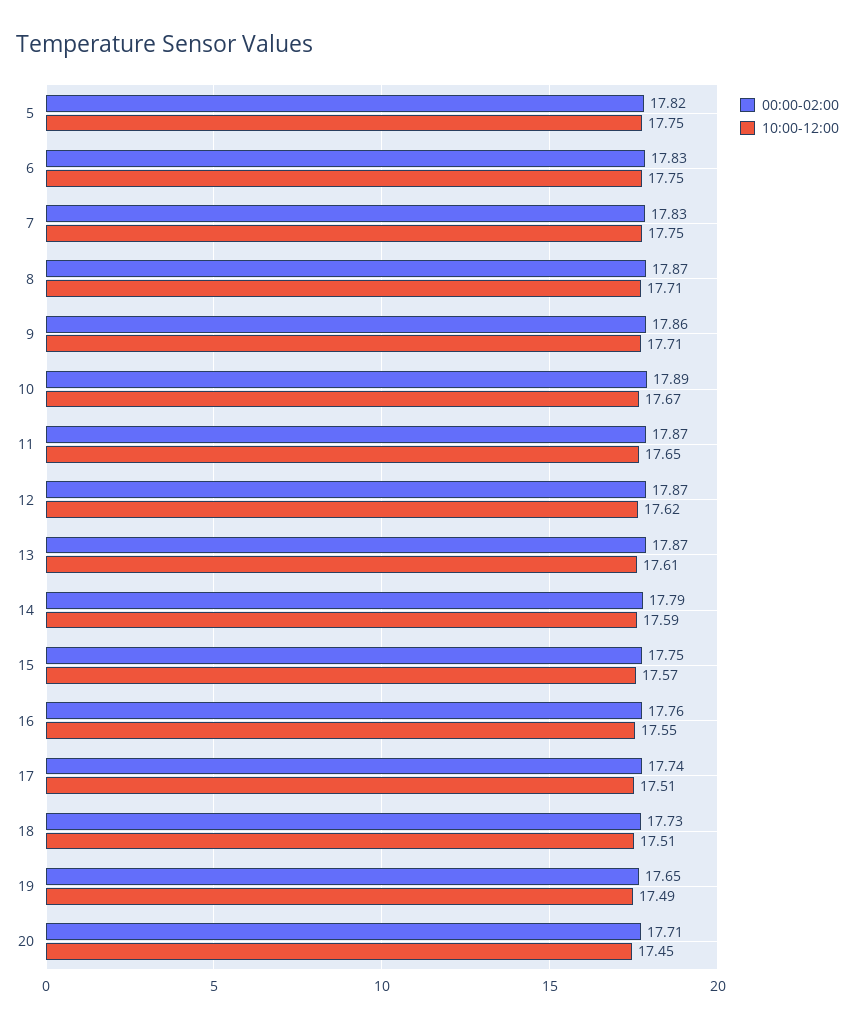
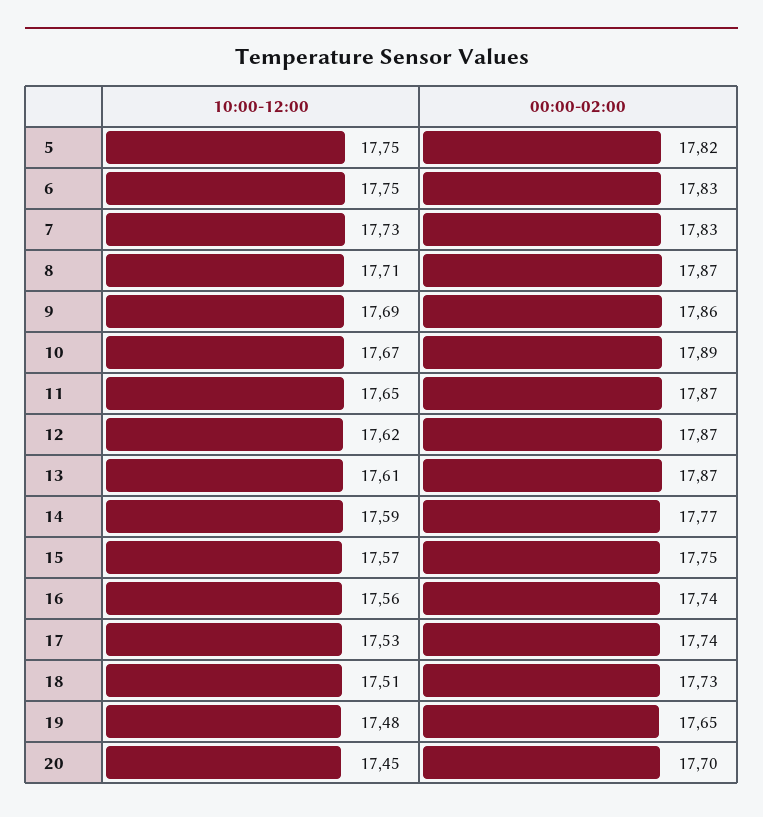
  {
    "00:00-02:00": {
      "5": 17.82,
      "6": 17.83,
      "7": 17.83,
      "8": 17.87,
      "9": 17.86,
      "10": 17.89,
      "11": 17.87,
      "12": 17.87,
      "13": 17.87,
-     "14": 17.79,
+     "14": 17.77,
      "15": 17.75,
-     "16": 17.76,
+     "16": 17.74,
      "17": 17.74,
      "18": 17.73,
      "19": 17.65,
-     "20": 17.71
+     "20": 17.7
    },
    "10:00-12:00": {
      "5": 17.75,
      "6": 17.75,
-     "7": 17.75,
+     "7": 17.73,
      "8": 17.71,
-     "9": 17.71,
+     "9": 17.69,
      "10": 17.67,
      "11": 17.65,
      "12": 17.62,
      "13": 17.61,
      "14": 17.59,
      "15": 17.57,
-     "16": 17.55,
+     "16": 17.56,
-     "17": 17.51,
+     "17": 17.53,
      "18": 17.51,
-     "19": 17.49,
+     "19": 17.48,
      "20": 17.45
    }
  }

